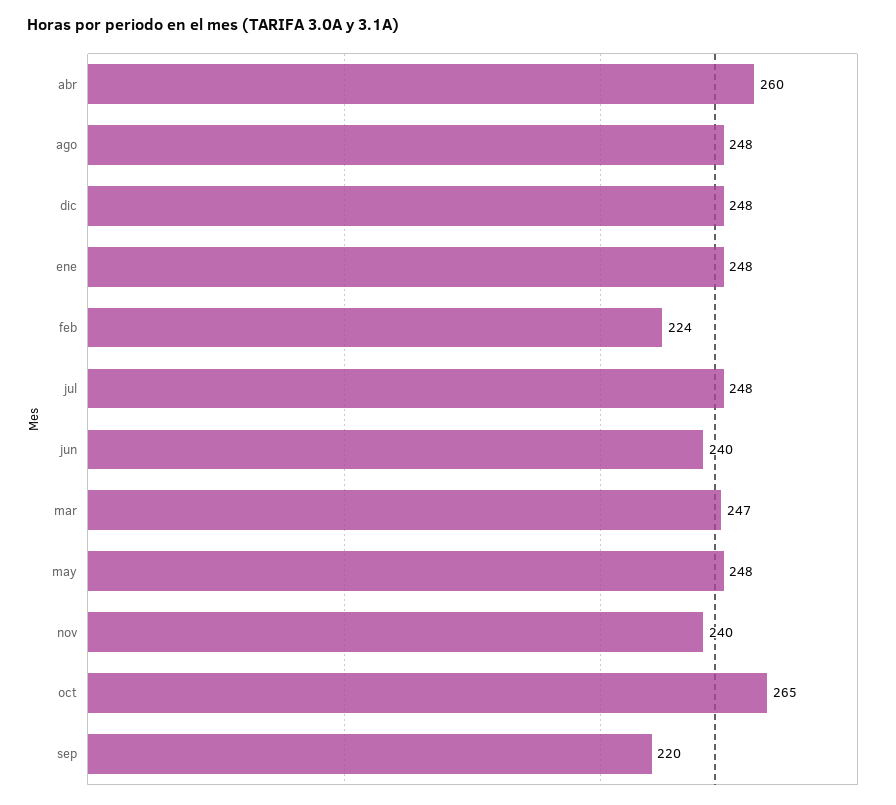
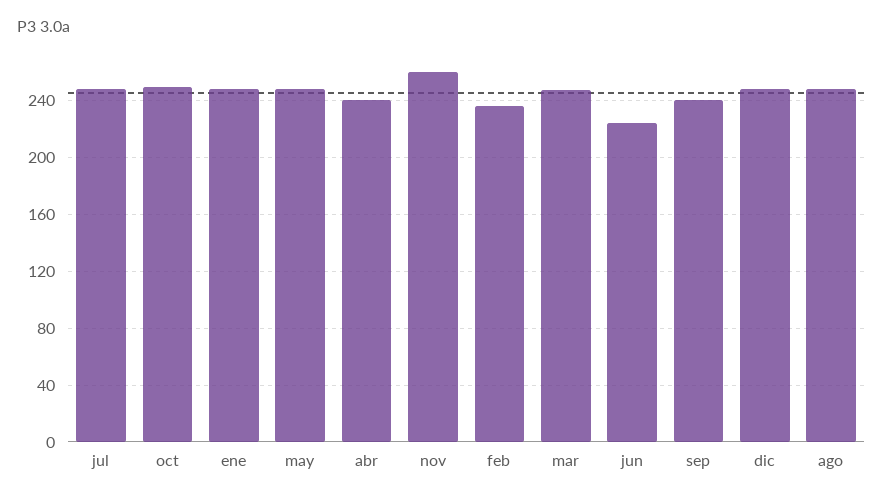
  {
-   "abr": 260,
+   "abr": 240,
    "ago": 248,
    "dic": 248,
    "ene": 248,
-   "feb": 224,
+   "feb": 235,
    "jul": 248,
-   "jun": 240,
+   "jun": 225,
    "mar": 247,
    "may": 248,
-   "nov": 240,
+   "nov": 260,
-   "oct": 265,
+   "oct": 250,
-   "sep": 220
+   "sep": 240
  }

